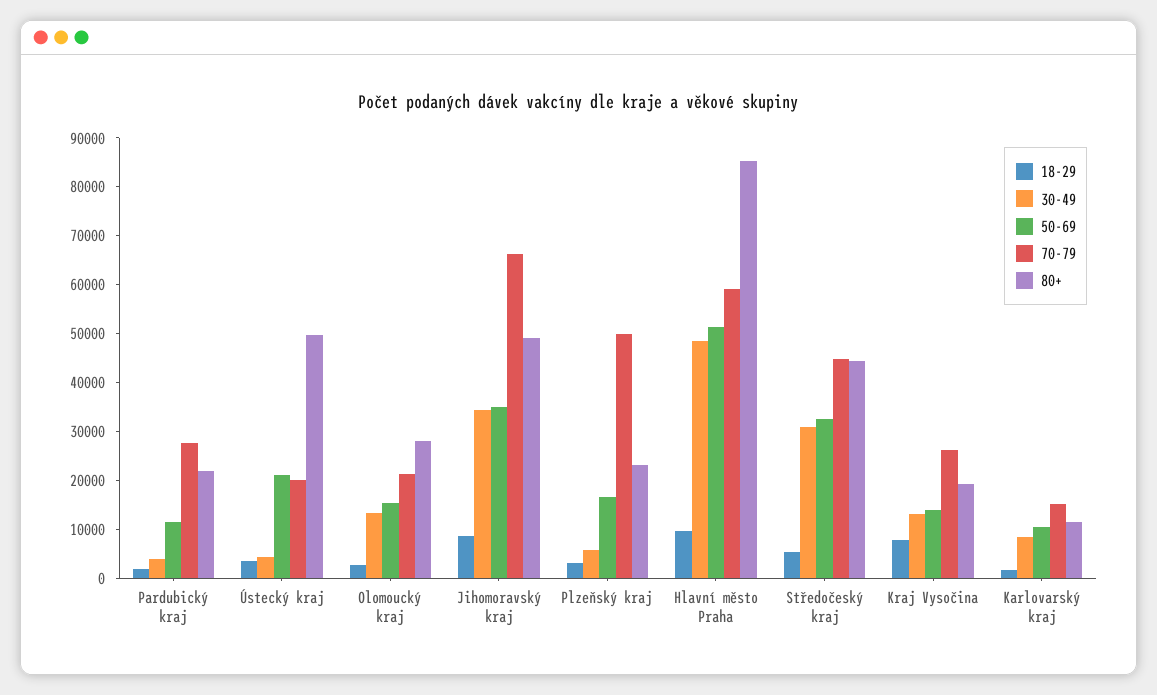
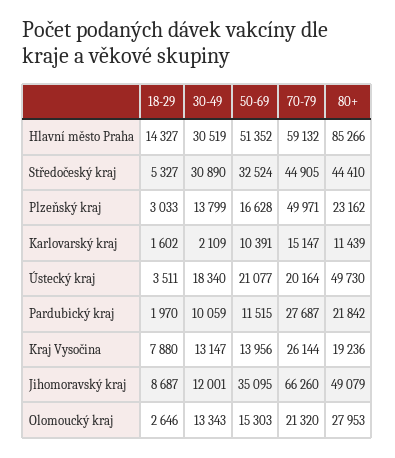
  {
    "18-29": {
      "Pardubický kraj": 1970,
      "Ústecký kraj": 3511,
      "Olomoucký kraj": 2646,
      "Jihomoravský kraj": 8687,
      "Plzeňský kraj": 3033,
-     "Hlavní město Praha": 10000,
+     "Hlavní město Praha": 14327,
      "Středočeský kraj": 5327,
      "Kraj Vysočina": 7880,
      "Karlovarský kraj": 1602
    },
    "30-49": {
-     "Pardubický kraj": 4000,
+     "Pardubický kraj": 10059,
-     "Ústecký kraj": 4000,
+     "Ústecký kraj": 18340,
      "Olomoucký kraj": 13343,
-     "Jihomoravský kraj": 34000,
+     "Jihomoravský kraj": 12001,
-     "Plzeňský kraj": 6000,
+     "Plzeňský kraj": 13799,
-     "Hlavní město Praha": 48000,
+     "Hlavní město Praha": 30519,
      "Středočeský kraj": 30890,
      "Kraj Vysočina": 13147,
-     "Karlovarský kraj": 8000
+     "Karlovarský kraj": 2109
    },
    "50-69": {
      "Pardubický kraj": 11515,
      "Ústecký kraj": 21077,
      "Olomoucký kraj": 15303,
      "Jihomoravský kraj": 35095,
      "Plzeňský kraj": 16628,
      "Hlavní město Praha": 51352,
      "Středočeský kraj": 32524,
      "Kraj Vysočina": 13956,
      "Karlovarský kraj": 10391
    },
    "70-79": {
      "Pardubický kraj": 27687,
      "Ústecký kraj": 20164,
      "Olomoucký kraj": 21320,
      "Jihomoravský kraj": 66260,
      "Plzeňský kraj": 49971,
      "Hlavní město Praha": 59132,
      "Středočeský kraj": 44905,
      "Kraj Vysočina": 26144,
      "Karlovarský kraj": 15147
    },
    "80+": {
      "Pardubický kraj": 21842,
      "Ústecký kraj": 49730,
      "Olomoucký kraj": 27953,
      "Jihomoravský kraj": 49079,
      "Plzeňský kraj": 23162,
      "Hlavní město Praha": 85266,
      "Středočeský kraj": 44410,
      "Kraj Vysočina": 19236,
      "Karlovarský kraj": 11439
    }
  }

